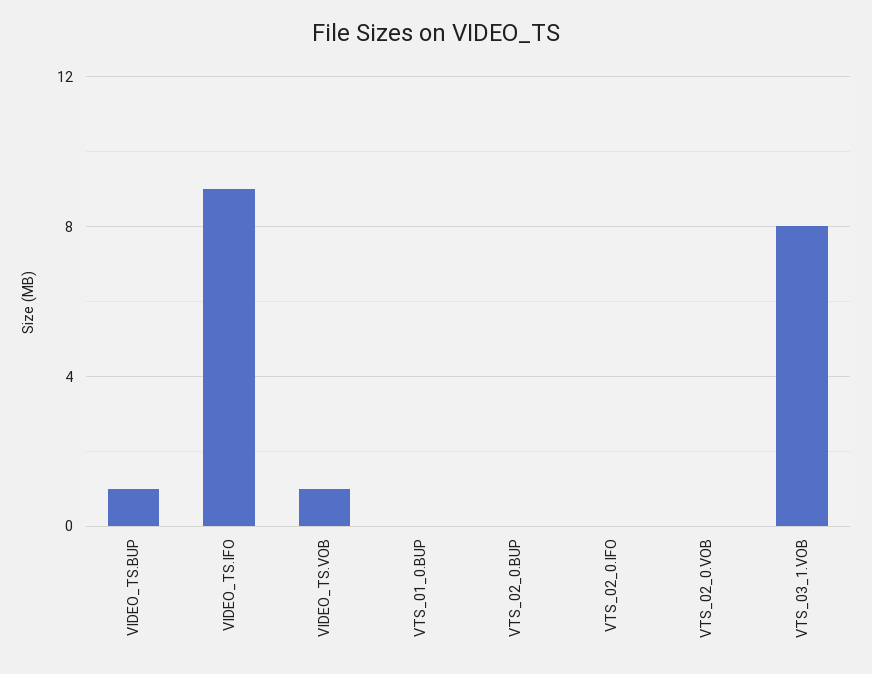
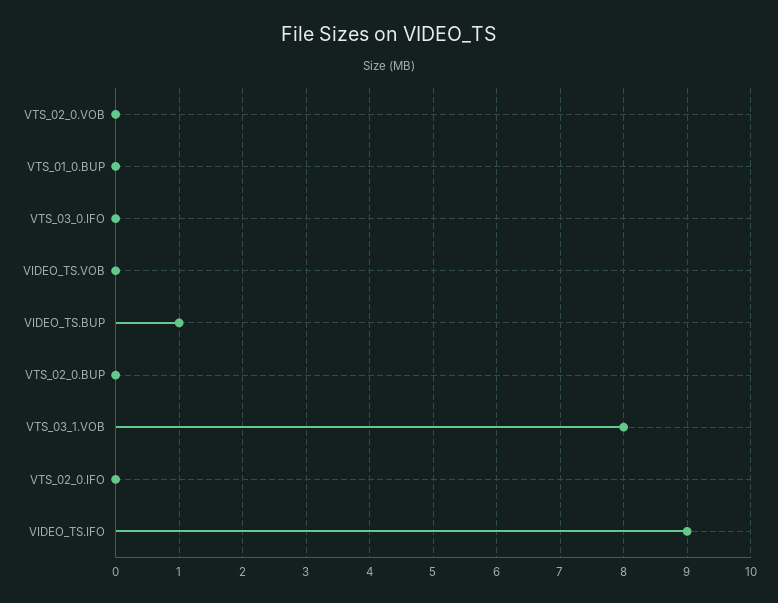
  {
    "VIDEO_TS.BUP": 1,
    "VIDEO_TS.IFO": 9,
-   "VIDEO_TS.VOB": 1,
+   "VIDEO_TS.VOB": 0,
    "VTS_01_0.BUP": 0,
    "VTS_02_0.BUP": 0,
    "VTS_02_0.IFO": 0,
    "VTS_02_0.VOB": 0,
-   "VTS_03_1.VOB": 8
+   "VTS_03_1.VOB": 8,
+   "VTS_03_0.IFO": 0
  }

